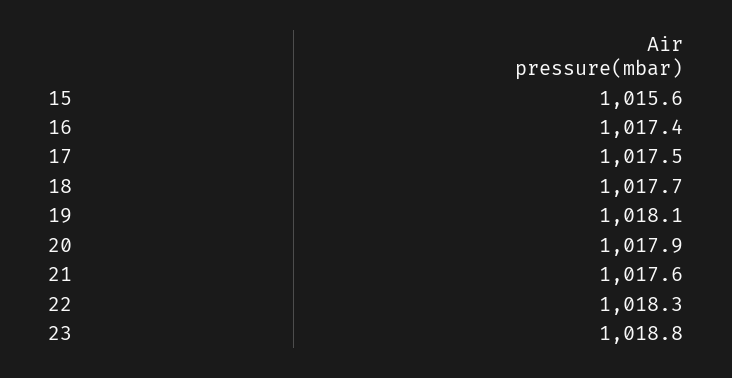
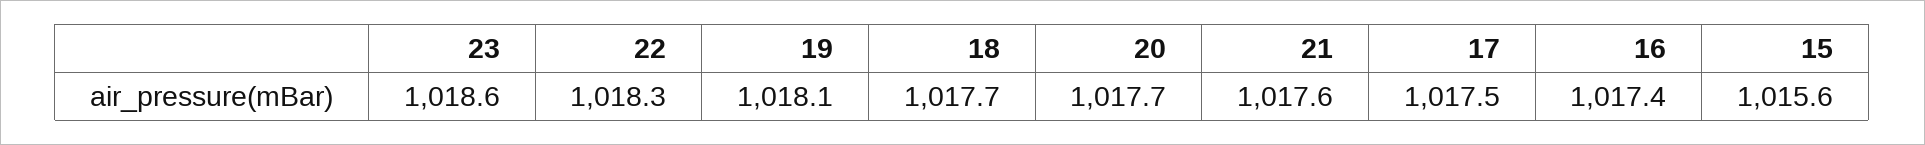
  {
    "15": 1015.6,
    "16": 1017.4,
    "17": 1017.5,
    "18": 1017.7,
    "19": 1018.1,
-   "20": 1017.9,
+   "20": 1017.7,
    "21": 1017.6,
    "22": 1018.3,
-   "23": 1018.8
+   "23": 1018.6
  }

